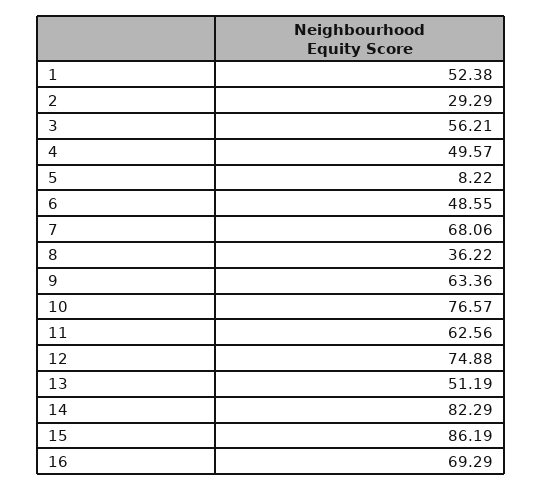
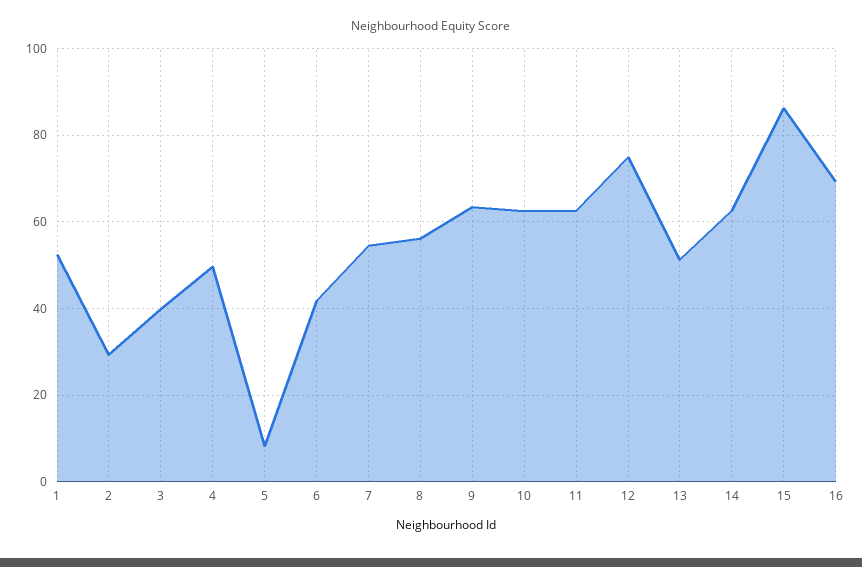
  {
    "1": 52.38,
    "2": 29.29,
-   "3": 56.21,
+   "3": 40,
    "4": 49.57,
    "5": 8.22,
-   "6": 48.55,
+   "6": 42,
-   "7": 68.06,
+   "7": 54,
-   "8": 36.22,
+   "8": 56,
    "9": 63.36,
-   "10": 76.57,
+   "10": 62,
    "11": 62.56,
    "12": 74.88,
    "13": 51.19,
-   "14": 82.29,
+   "14": 62,
    "15": 86.19,
    "16": 69.29
  }

